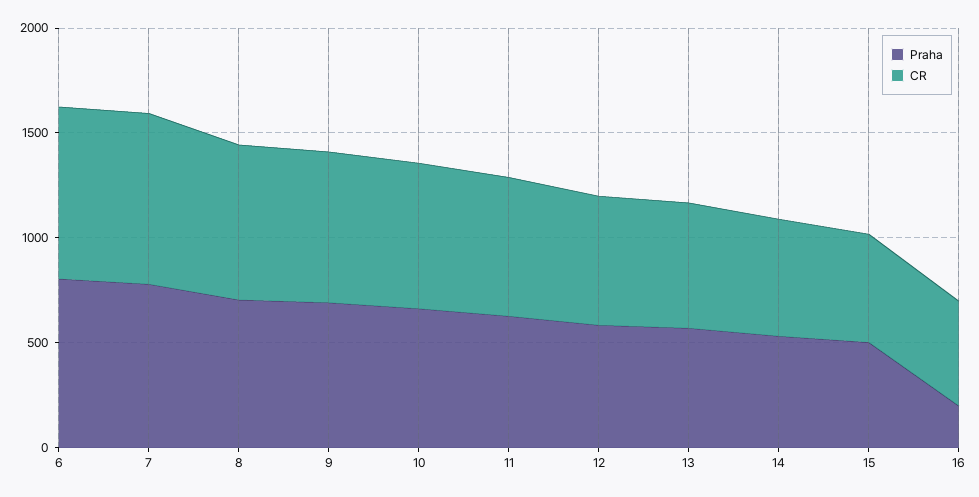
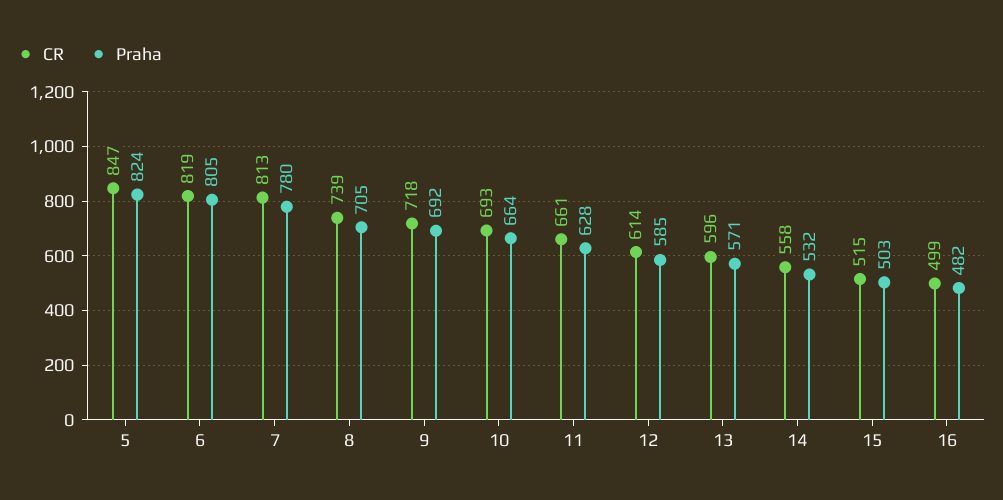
  {
    "Praha": {
      "6": 805,
      "7": 780,
      "8": 705,
      "9": 692,
      "10": 664,
      "11": 628,
      "12": 585,
      "13": 571,
      "14": 532,
      "15": 503,
-     "16": 200
+     "16": 482,
+     "5": 824
    },
    "CR": {
      "6": 819,
      "7": 813,
      "8": 739,
      "9": 718,
      "10": 693,
      "11": 661,
      "12": 614,
      "13": 596,
      "14": 558,
      "15": 515,
-     "16": 499
+     "16": 499,
+     "5": 847
    }
  }

